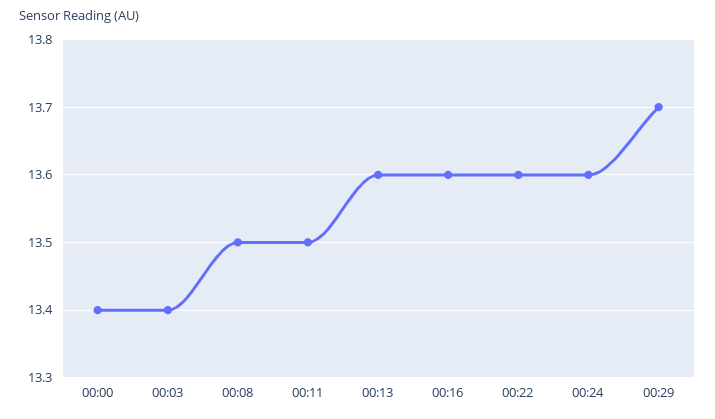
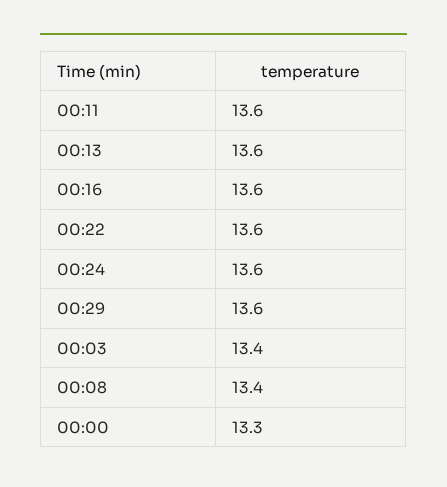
  {
-   "00:00": 13.4,
+   "00:00": 13.3,
    "00:03": 13.4,
-   "00:08": 13.5,
+   "00:08": 13.4,
-   "00:11": 13.5,
+   "00:11": 13.6,
    "00:13": 13.6,
    "00:16": 13.6,
    "00:22": 13.6,
    "00:24": 13.6,
-   "00:29": 13.7
+   "00:29": 13.6
  }

